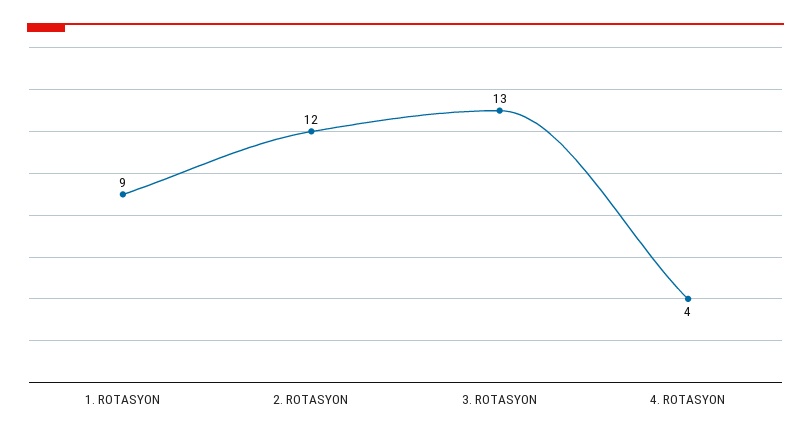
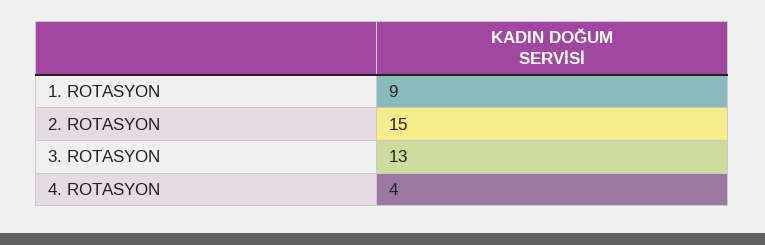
  {
    "1. ROTASYON": 9,
-   "2. ROTASYON": 12,
+   "2. ROTASYON": 15,
    "3. ROTASYON": 13,
    "4. ROTASYON": 4
  }

